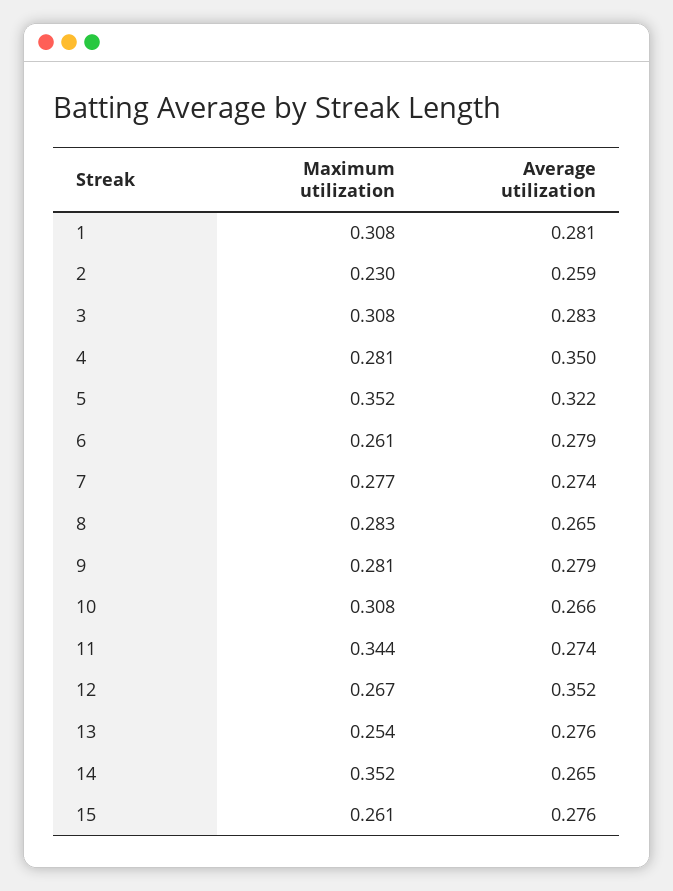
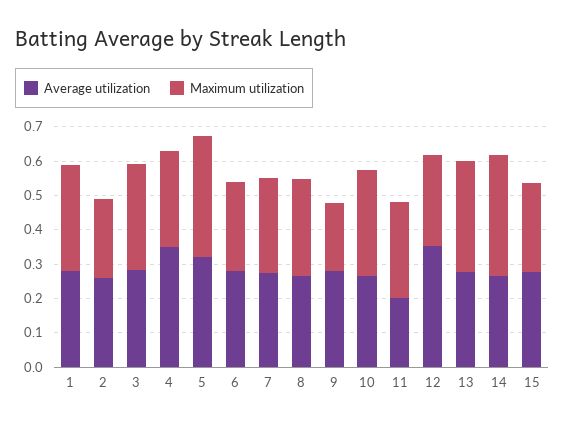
  {
    "Maximum utilization": {
      "1": 0.308,
      "2": 0.23,
      "3": 0.308,
      "4": 0.281,
      "5": 0.352,
      "6": 0.261,
      "7": 0.277,
      "8": 0.283,
-     "9": 0.281,
+     "9": 0.2,
      "10": 0.308,
-     "11": 0.344,
+     "11": 0.275,
      "12": 0.267,
-     "13": 0.254,
+     "13": 0.325,
      "14": 0.352,
      "15": 0.261
    },
    "Average utilization": {
      "1": 0.281,
      "2": 0.259,
      "3": 0.283,
      "4": 0.35,
      "5": 0.322,
      "6": 0.279,
      "7": 0.274,
      "8": 0.265,
      "9": 0.279,
      "10": 0.266,
-     "11": 0.274,
+     "11": 0.2,
      "12": 0.352,
      "13": 0.276,
      "14": 0.265,
      "15": 0.276
    }
  }

